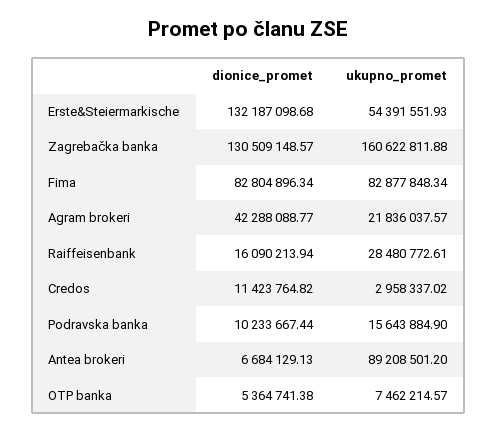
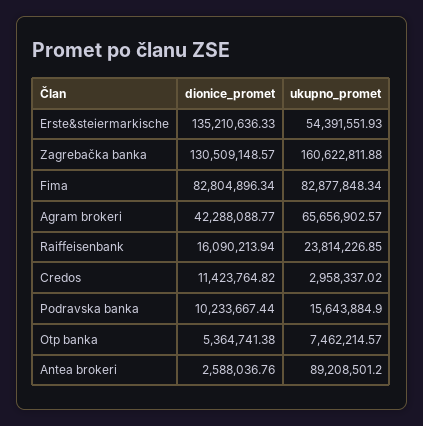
  {
    "dionice_promet": {
-     "Erste&Steiermarkische": 132187098.68,
+     "Erste&Steiermarkische": 135210636.33,
      "Zagrebačka banka": 130509148.57,
      "Fima": 82804896.34,
      "Agram brokeri": 42288088.77,
      "Raiffeisenbank": 16090213.94,
      "Credos": 11423764.82,
      "Podravska banka": 10233667.44,
-     "Antea brokeri": 6684129.13,
+     "Antea brokeri": 2588036.76,
      "OTP banka": 5364741.38
    },
    "ukupno_promet": {
      "Erste&Steiermarkische": 54391551.93,
      "Zagrebačka banka": 160622811.88,
      "Fima": 82877848.34,
-     "Agram brokeri": 21836037.57,
+     "Agram brokeri": 65656902.57,
-     "Raiffeisenbank": 28480772.61,
+     "Raiffeisenbank": 23814226.85,
      "Credos": 2958337.02,
      "Podravska banka": 15643884.9,
      "Antea brokeri": 89208501.2,
      "OTP banka": 7462214.57
    }
  }

